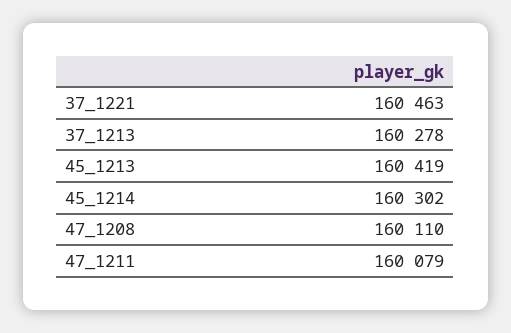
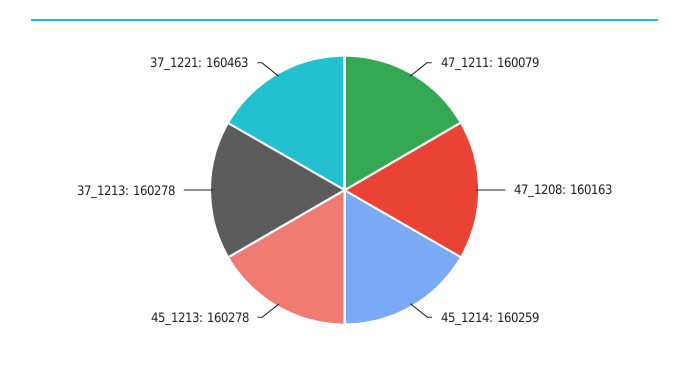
  {
    "37_1221": 160463,
    "37_1213": 160278,
-   "45_1213": 160419,
+   "45_1213": 160278,
-   "45_1214": 160302,
+   "45_1214": 160259,
-   "47_1208": 160110,
+   "47_1208": 160163,
    "47_1211": 160079
  }

